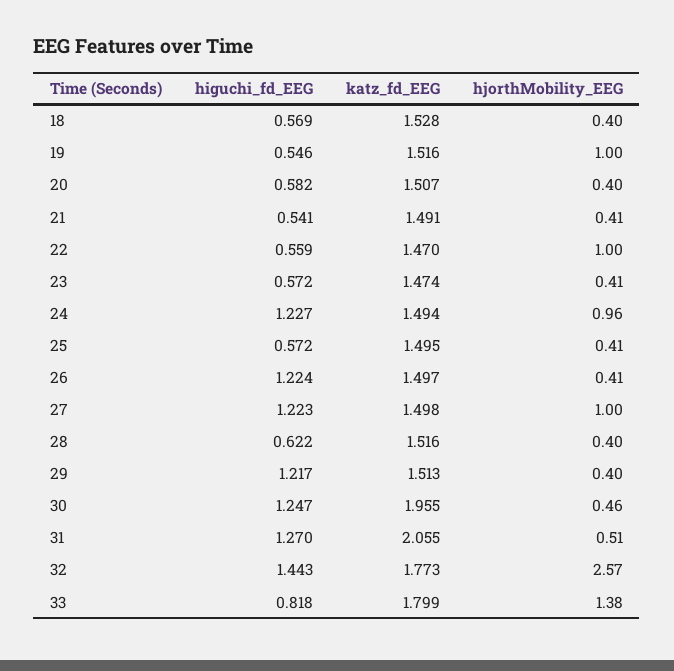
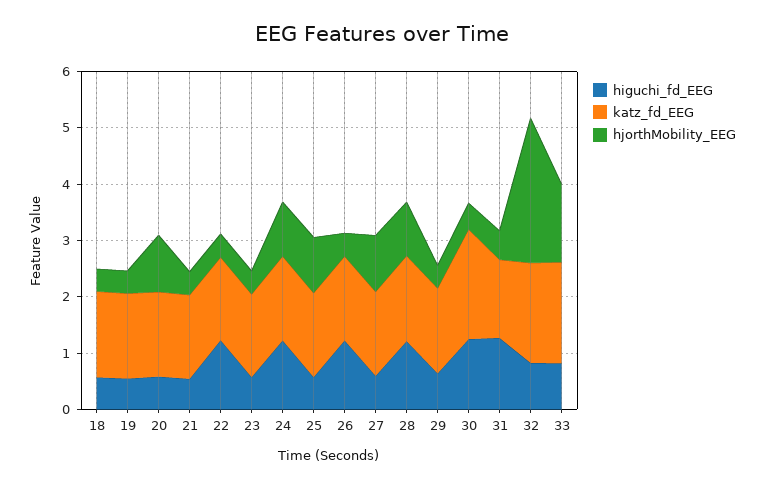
  {
    "higuchi_fd_EEG": {
      "18": 0.569,
      "19": 0.546,
      "20": 0.582,
      "21": 0.541,
-     "22": 0.559,
+     "22": 1.2,
      "23": 0.572,
      "24": 1.227,
      "25": 0.572,
      "26": 1.224,
-     "27": 1.223,
+     "27": 0.6,
-     "28": 0.622,
+     "28": 1.2,
-     "29": 1.217,
+     "29": 0.6,
      "30": 1.247,
      "31": 1.27,
-     "32": 1.443,
+     "32": 0.8,
      "33": 0.818
    },
    "katz_fd_EEG": {
      "18": 1.528,
      "19": 1.516,
      "20": 1.507,
      "21": 1.491,
      "22": 1.47,
      "23": 1.474,
      "24": 1.494,
      "25": 1.495,
      "26": 1.497,
      "27": 1.498,
      "28": 1.516,
      "29": 1.513,
      "30": 1.955,
-     "31": 2.055,
+     "31": 1.4,
      "32": 1.773,
      "33": 1.799
    },
    "hjorthMobility_EEG": {
      "18": 0.4,
-     "19": 1,
+     "19": 0.4,
-     "20": 0.4,
+     "20": 1,
      "21": 0.41,
-     "22": 1,
+     "22": 0.4,
      "23": 0.41,
      "24": 0.96,
-     "25": 0.41,
+     "25": 1,
      "26": 0.41,
      "27": 1,
-     "28": 0.4,
+     "28": 1,
      "29": 0.4,
      "30": 0.46,
      "31": 0.51,
      "32": 2.57,
      "33": 1.38
    }
  }

